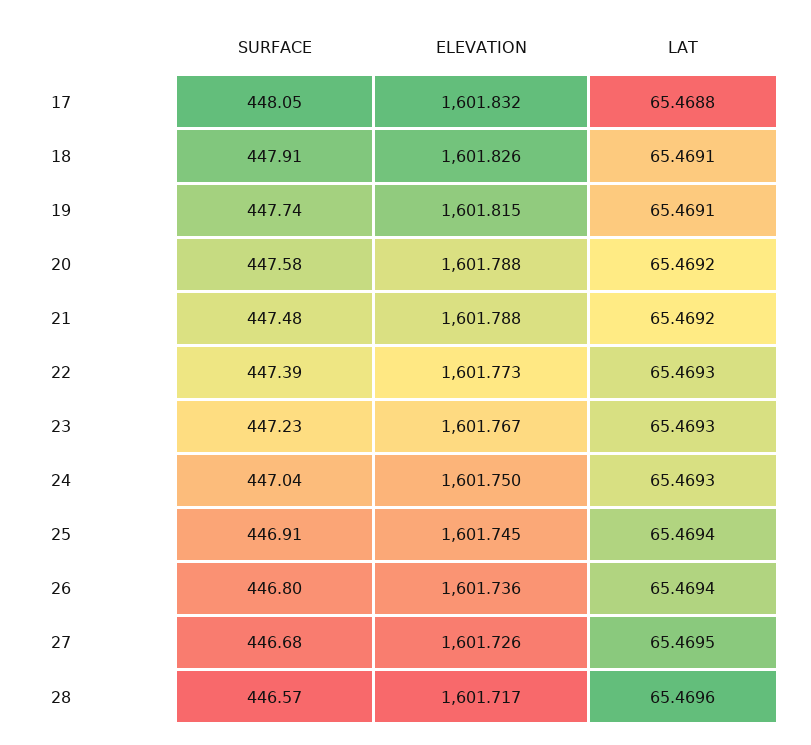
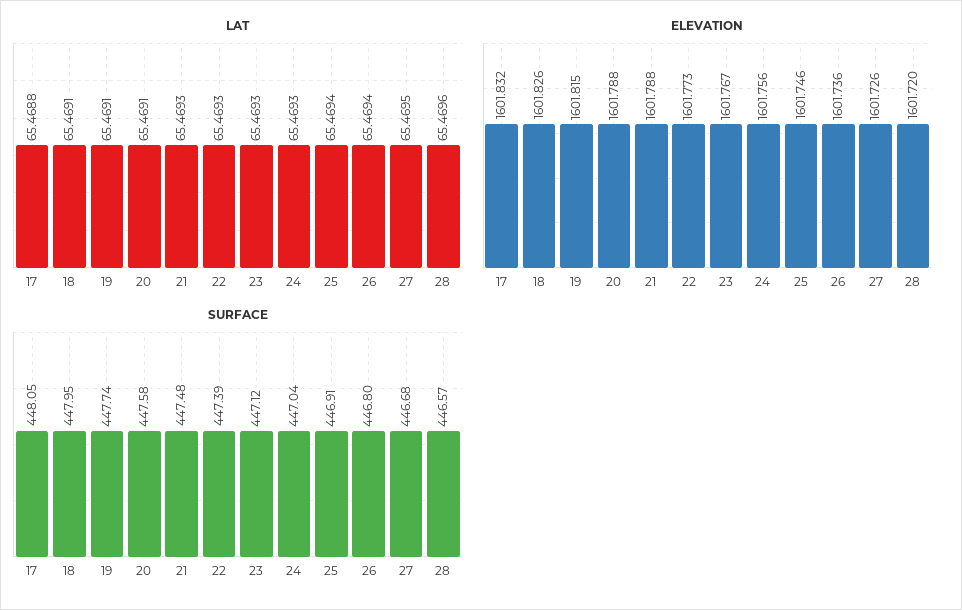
  {
    "SURFACE": {
      "17": 448.05,
-     "18": 447.91,
+     "18": 447.95,
      "19": 447.74,
      "20": 447.58,
      "21": 447.48,
      "22": 447.39,
-     "23": 447.23,
+     "23": 447.12,
      "24": 447.04,
      "25": 446.91,
      "26": 446.8,
      "27": 446.68,
      "28": 446.57
    },
    "ELEVATION": {
      "17": 1601.832,
      "18": 1601.826,
      "19": 1601.815,
      "20": 1601.788,
      "21": 1601.788,
      "22": 1601.773,
      "23": 1601.767,
-     "24": 1601.75,
+     "24": 1601.756,
-     "25": 1601.745,
+     "25": 1601.746,
      "26": 1601.736,
      "27": 1601.726,
-     "28": 1601.717
+     "28": 1601.72
    },
    "LAT": {
      "17": 65.4688,
      "18": 65.4691,
      "19": 65.4691,
-     "20": 65.4692,
+     "20": 65.4691,
-     "21": 65.4692,
+     "21": 65.4693,
      "22": 65.4693,
      "23": 65.4693,
      "24": 65.4693,
      "25": 65.4694,
      "26": 65.4694,
      "27": 65.4695,
      "28": 65.4696
    }
  }

